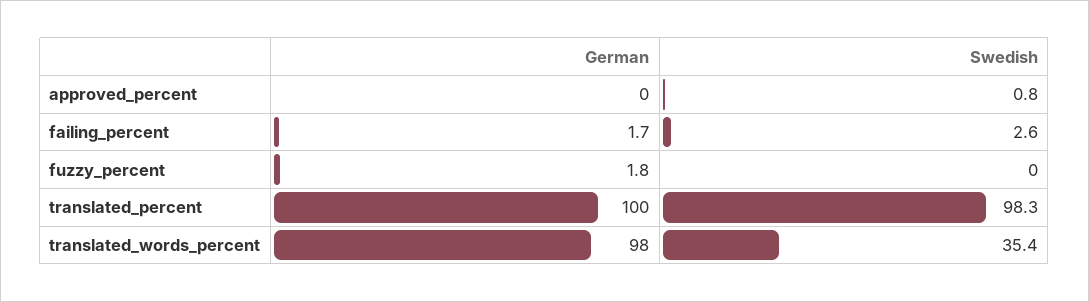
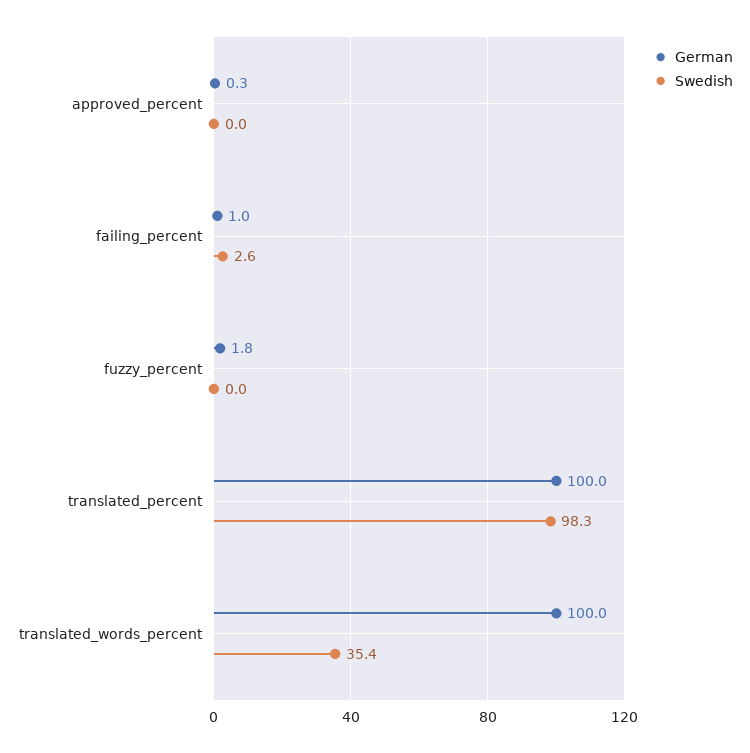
  {
    "German": {
-     "approved_percent": 0,
+     "approved_percent": 0.3,
-     "failing_percent": 1.7,
+     "failing_percent": 1,
      "fuzzy_percent": 1.8,
      "translated_percent": 100,
-     "translated_words_percent": 98
+     "translated_words_percent": 100
    },
    "Swedish": {
-     "approved_percent": 0.8,
+     "approved_percent": 0,
      "failing_percent": 2.6,
      "fuzzy_percent": 0,
      "translated_percent": 98.3,
      "translated_words_percent": 35.4
    }
  }

